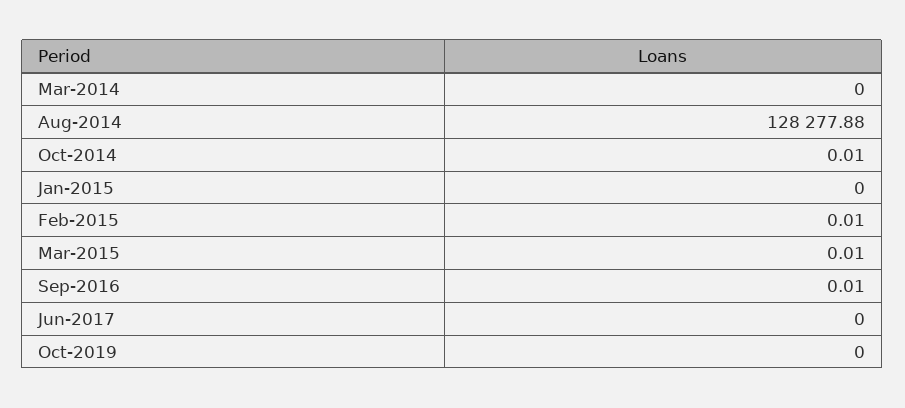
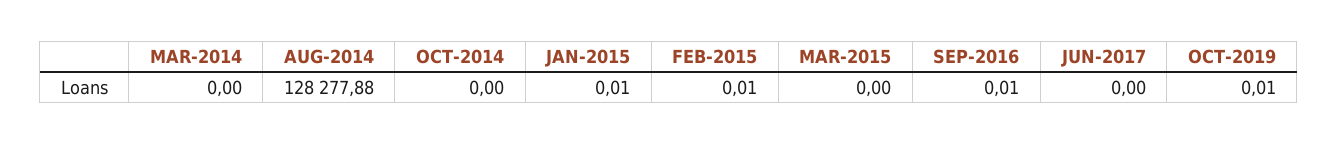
  {
    "Mar-2014": 0,
    "Aug-2014": 128277.88,
-   "Oct-2014": 0.01,
+   "Oct-2014": 0,
-   "Jan-2015": 0,
+   "Jan-2015": 0.01,
    "Feb-2015": 0.01,
-   "Mar-2015": 0.01,
+   "Mar-2015": 0,
    "Sep-2016": 0.01,
    "Jun-2017": 0,
-   "Oct-2019": 0
+   "Oct-2019": 0.01
  }

